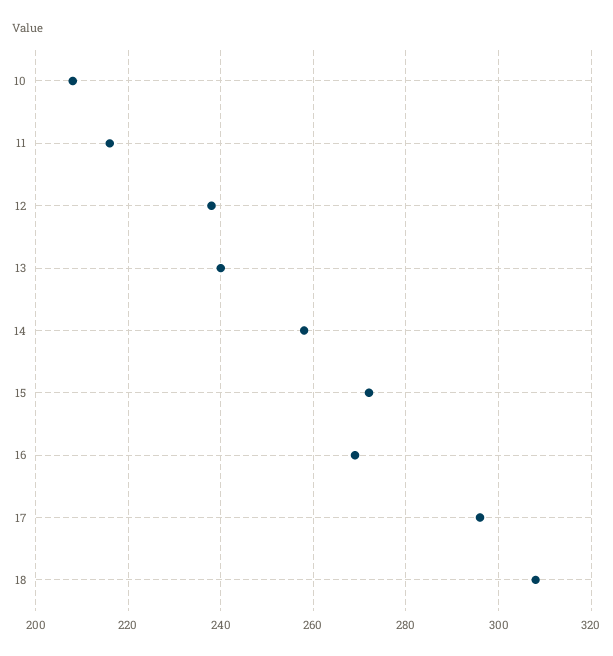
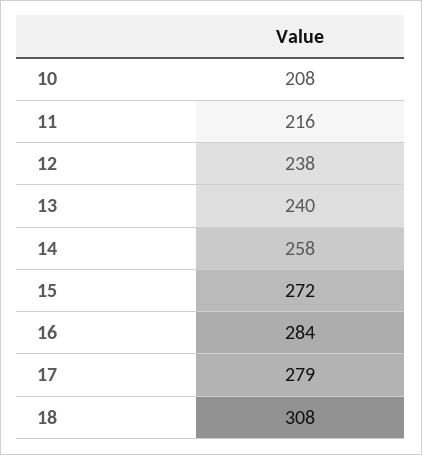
  {
    "10": 208,
    "11": 216,
    "12": 238,
    "13": 240,
    "14": 258,
    "15": 272,
-   "16": 270,
+   "16": 284,
-   "17": 295,
+   "17": 279,
    "18": 308
  }

